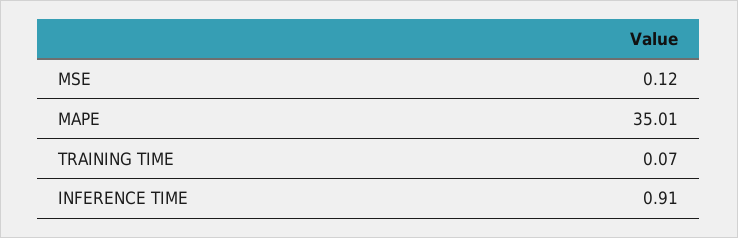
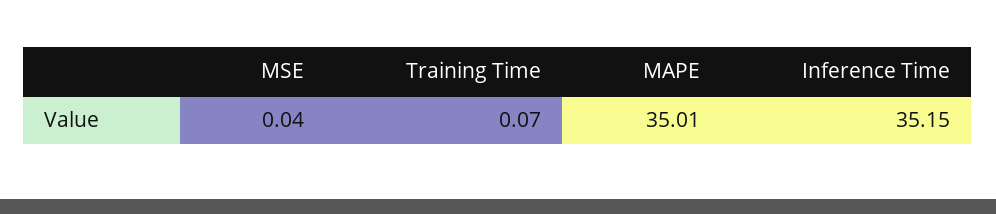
  {
-   "MSE": 0.12,
+   "MSE": 0.04,
    "MAPE": 35.01,
    "TRAINING TIME": 0.07,
-   "INFERENCE TIME": 0.91
+   "INFERENCE TIME": 35.15
  }

